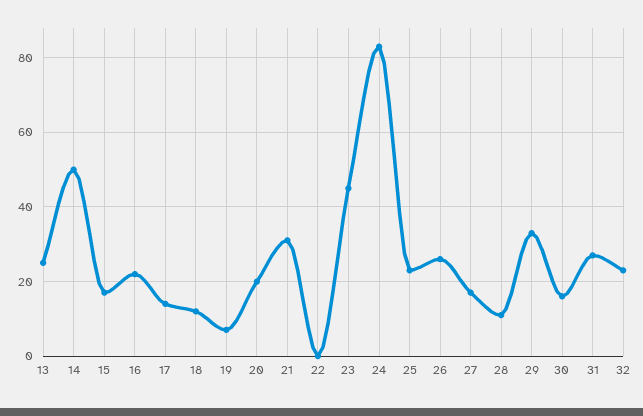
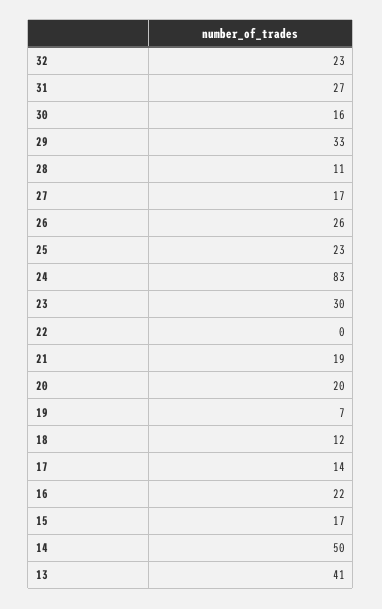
  {
-   "13": 25,
+   "13": 41,
    "14": 50,
    "15": 17,
    "16": 22,
    "17": 14,
    "18": 12,
    "19": 7,
    "20": 20,
-   "21": 30,
+   "21": 19,
    "22": 0,
-   "23": 45,
+   "23": 30,
    "24": 83,
    "25": 23,
    "26": 26,
    "27": 17,
    "28": 11,
    "29": 33,
    "30": 16,
    "31": 27,
    "32": 23
  }

